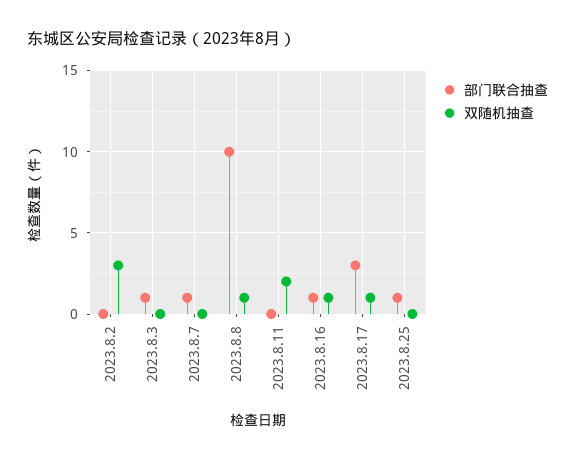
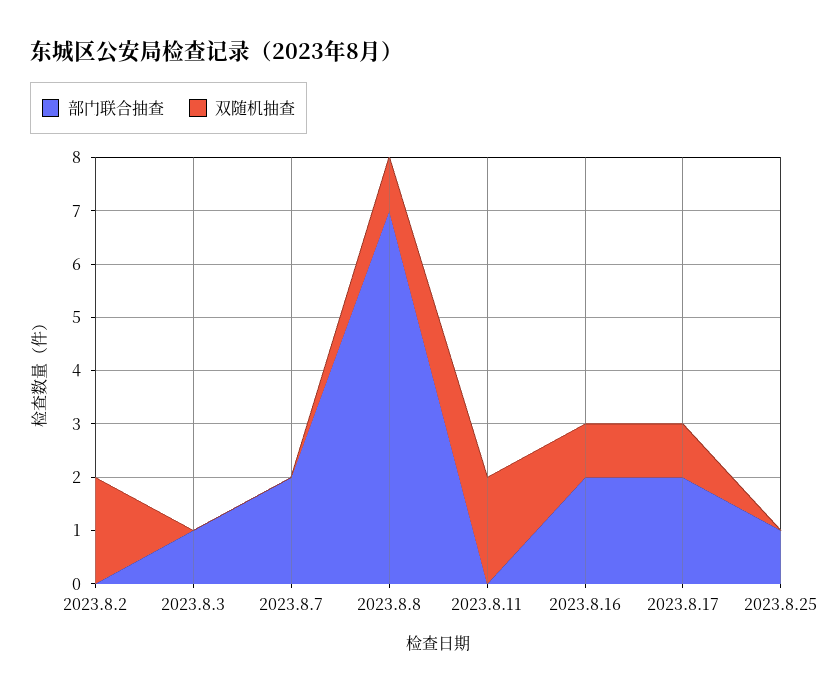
  {
    "部门联合抽查": {
      "2023.8.2": 0,
      "2023.8.3": 1,
-     "2023.8.7": 1,
+     "2023.8.7": 2,
-     "2023.8.8": 10,
+     "2023.8.8": 7,
      "2023.8.11": 0,
-     "2023.8.16": 1,
+     "2023.8.16": 2,
-     "2023.8.17": 3,
+     "2023.8.17": 2,
      "2023.8.25": 1
    },
    "双随机抽查": {
-     "2023.8.2": 3,
+     "2023.8.2": 2,
      "2023.8.3": 0,
      "2023.8.7": 0,
      "2023.8.8": 1,
      "2023.8.11": 2,
      "2023.8.16": 1,
      "2023.8.17": 1,
      "2023.8.25": 0
    }
  }

